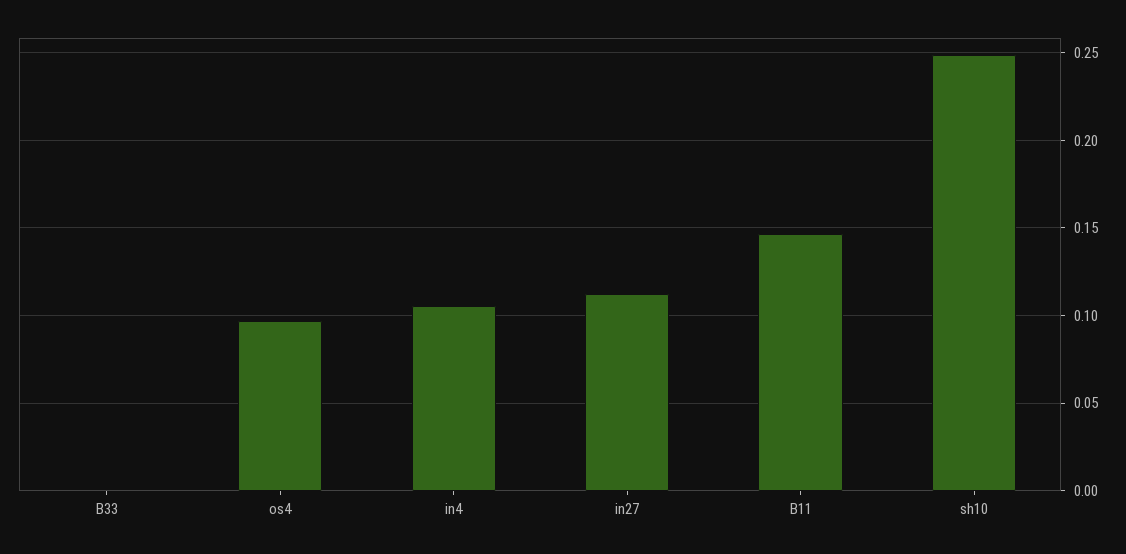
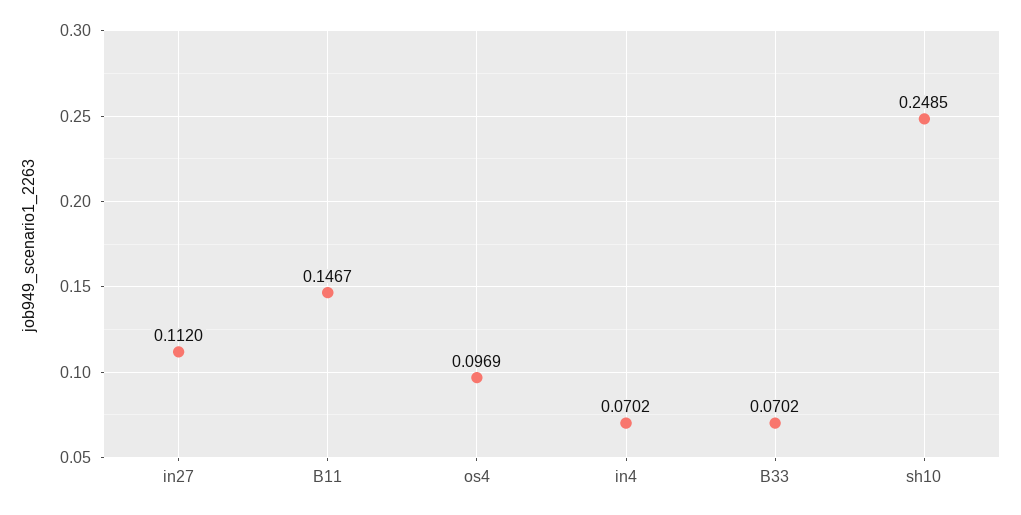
  {
-   "B33": 0,
+   "B33": 0.0702,
    "os4": 0.0969,
-   "in4": 0.105,
+   "in4": 0.0702,
    "in27": 0.112,
    "B11": 0.1467,
    "sh10": 0.2485
  }

